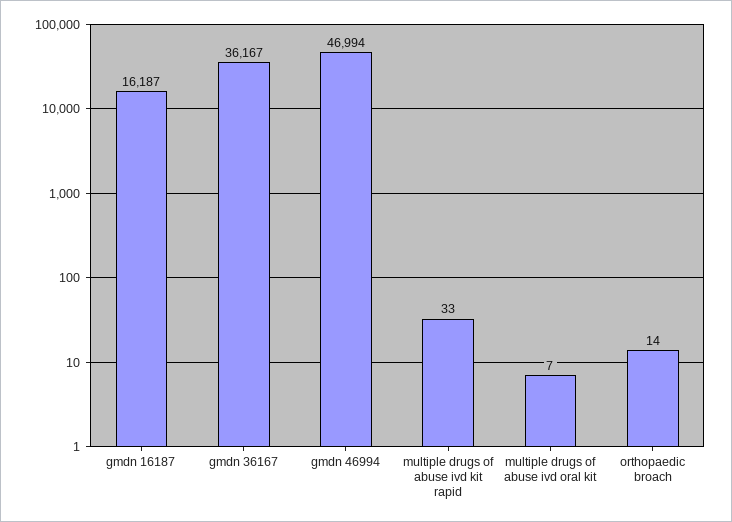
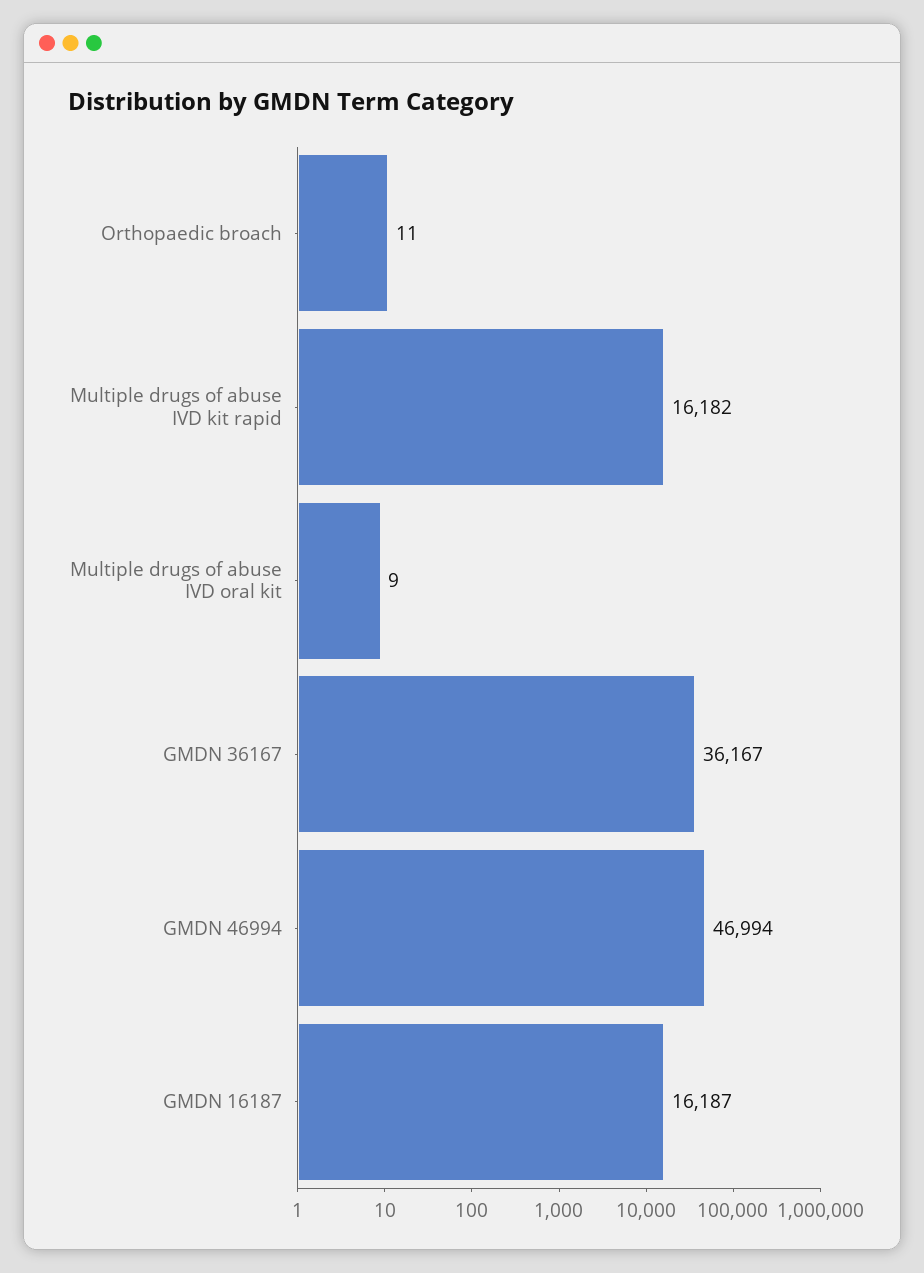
  {
    "gmdn 16187": 16187,
    "gmdn 36167": 36167,
    "gmdn 46994": 46994,
-   "multiple drugs of abuse ivd kit rapid": 33,
+   "multiple drugs of abuse ivd kit rapid": 16182,
-   "multiple drugs of abuse ivd oral kit": 7,
+   "multiple drugs of abuse ivd oral kit": 9,
-   "orthopaedic broach": 14
+   "orthopaedic broach": 11
  }

